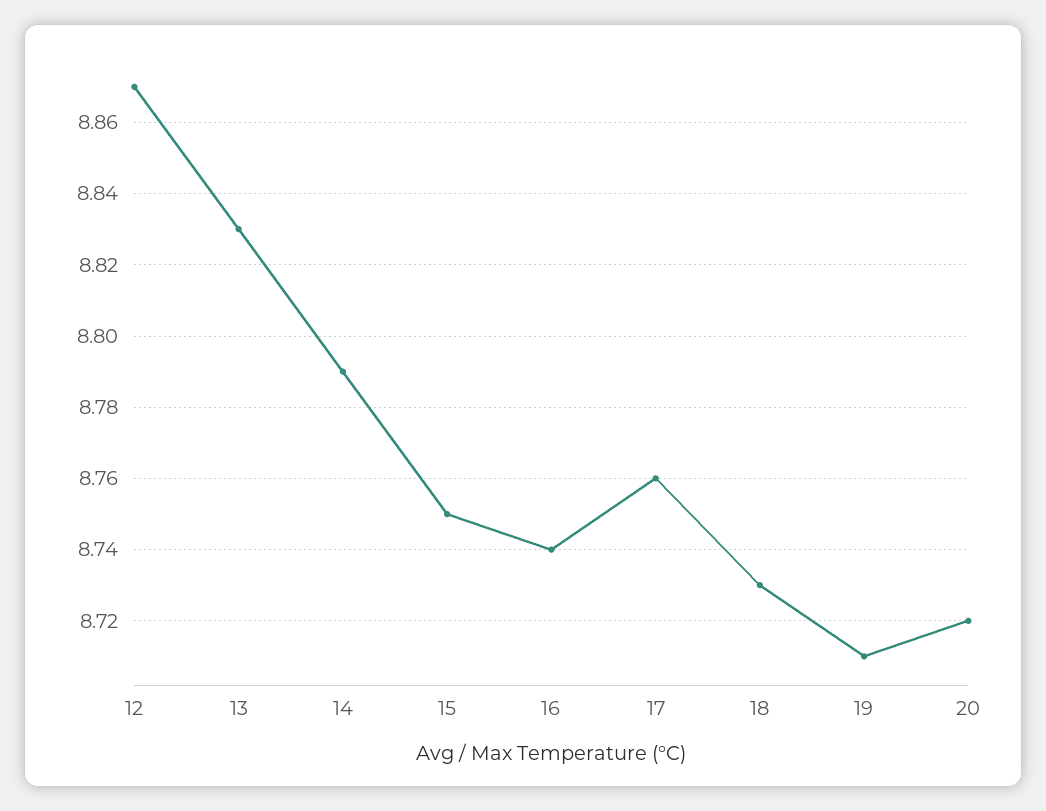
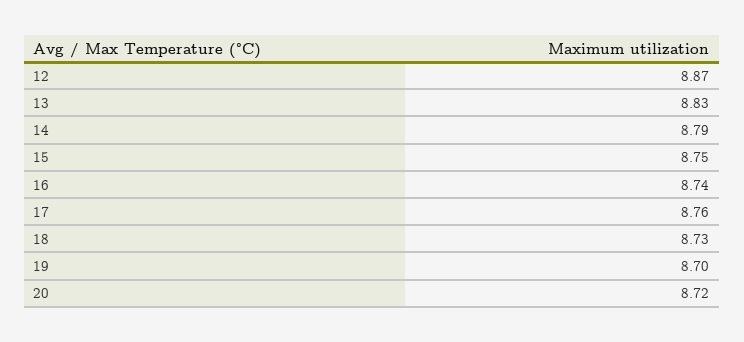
  {
    "12": 8.87,
    "13": 8.83,
    "14": 8.79,
    "15": 8.75,
    "16": 8.74,
    "17": 8.76,
    "18": 8.73,
-   "19": 8.71,
+   "19": 8.7,
    "20": 8.72
  }

